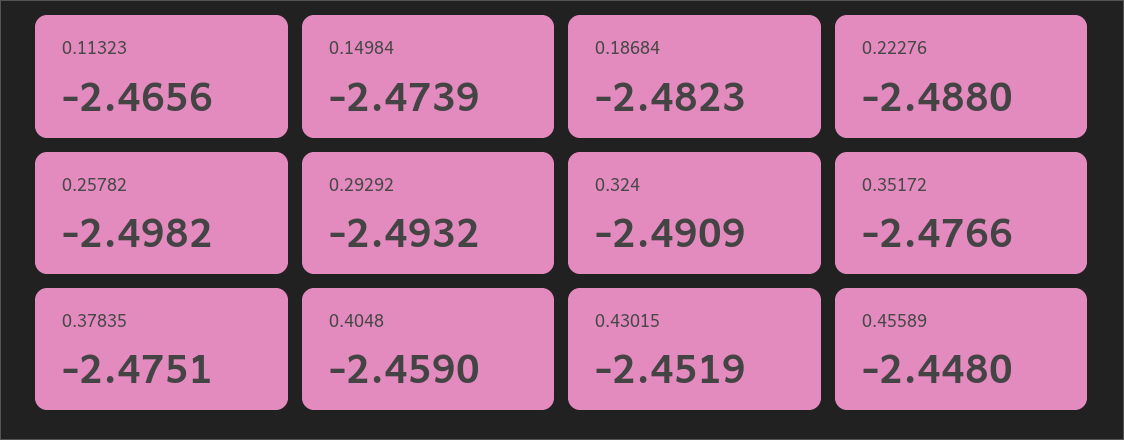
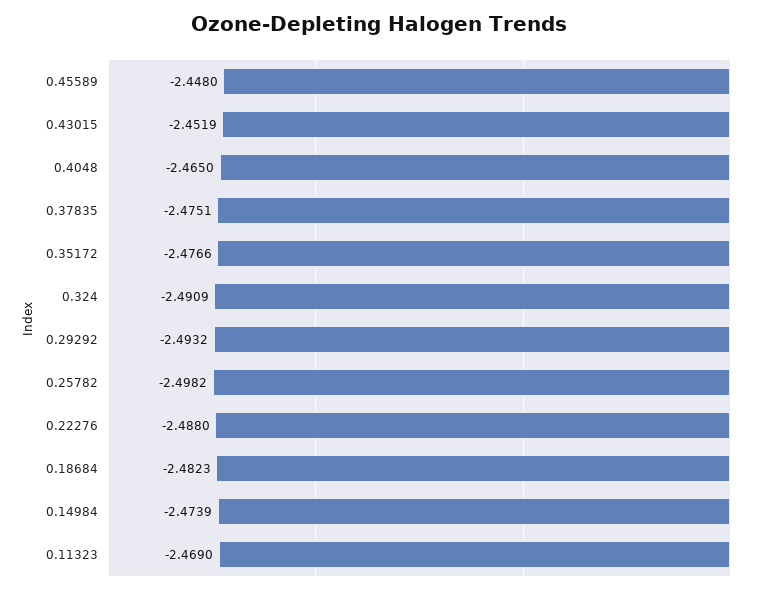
  {
-   "0.11323": -2.4656,
+   "0.11323": -2.469,
    "0.14984": -2.4739,
    "0.18684": -2.4823,
    "0.22276": -2.488,
    "0.25782": -2.4982,
    "0.29292": -2.4932,
    "0.324": -2.4909,
    "0.35172": -2.4766,
    "0.37835": -2.4751,
-   "0.4048": -2.459,
+   "0.4048": -2.465,
    "0.43015": -2.4519,
    "0.45589": -2.448
  }

